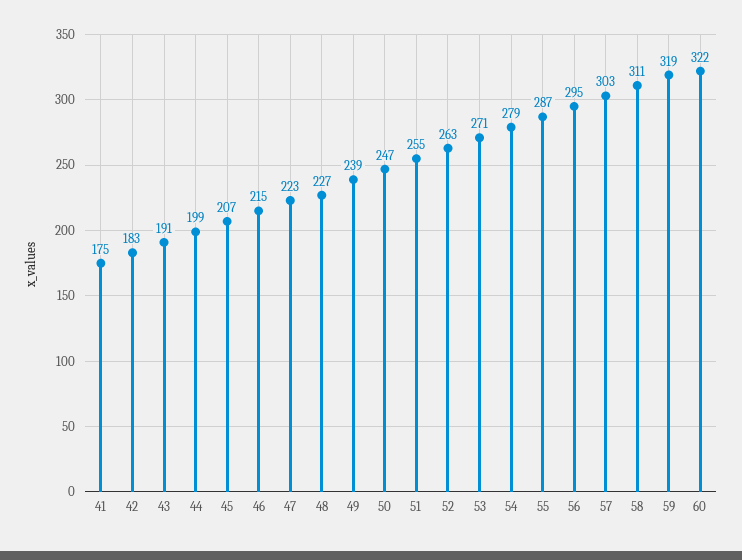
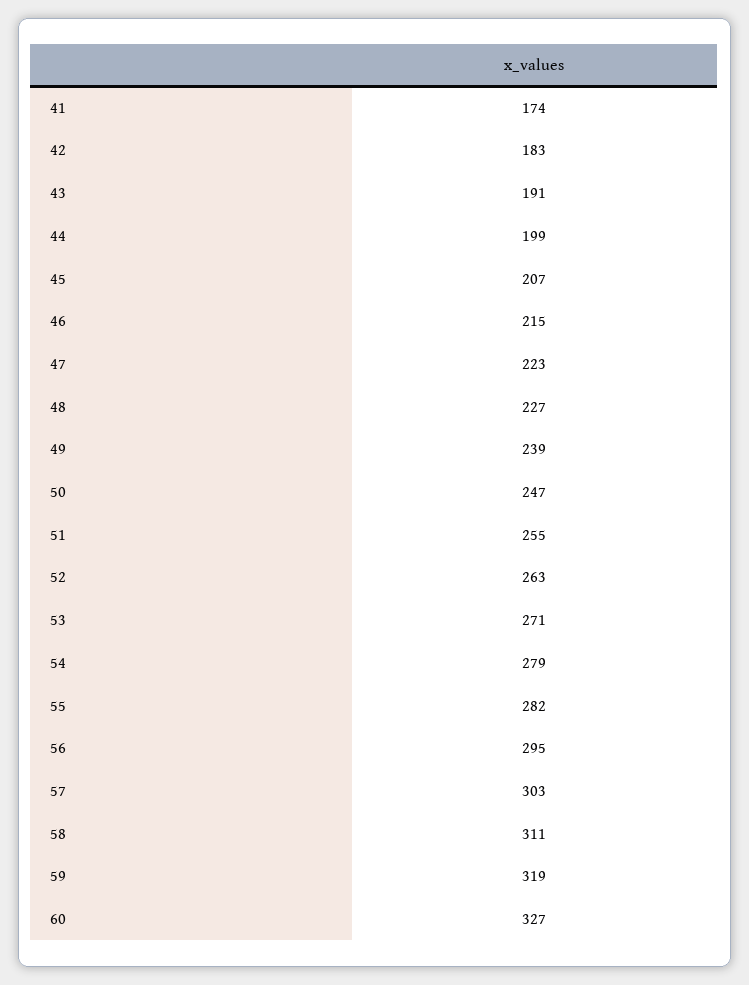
  {
-   "41": 175,
+   "41": 174,
    "42": 183,
    "43": 191,
    "44": 199,
    "45": 207,
    "46": 215,
    "47": 223,
    "48": 227,
    "49": 239,
    "50": 247,
    "51": 255,
    "52": 263,
    "53": 271,
    "54": 279,
-   "55": 287,
+   "55": 282,
    "56": 295,
    "57": 303,
    "58": 311,
    "59": 319,
-   "60": 322
+   "60": 327
  }

